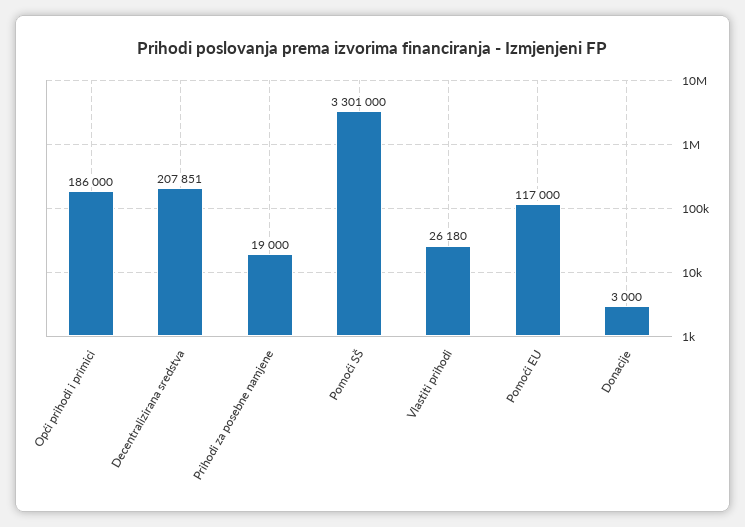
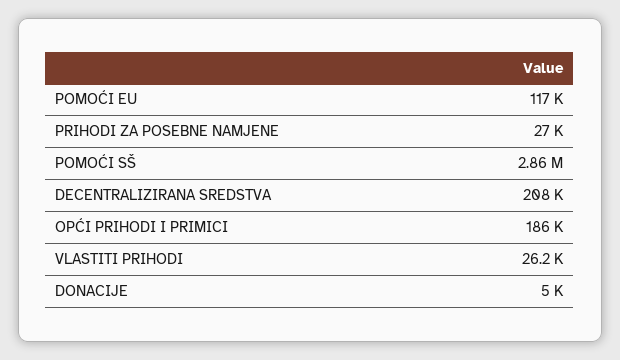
  {
    "Opći prihodi i primici": 186000,
    "Decentralizirana sredstva": 207851,
-   "Prihodi za posebne namjene": 19000,
+   "Prihodi za posebne namjene": 27000,
-   "Pomoći SŠ": 3301000,
+   "Pomoći SŠ": 2860000,
    "Vlastiti prihodi": 26180,
    "Pomoći EU": 117000,
-   "Donacije": 3000
+   "Donacije": 5000
  }

